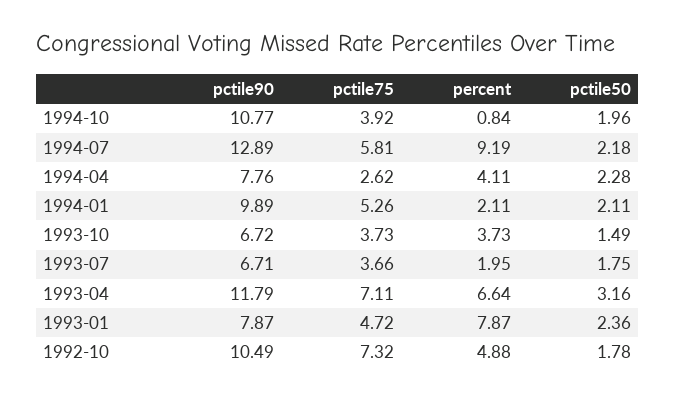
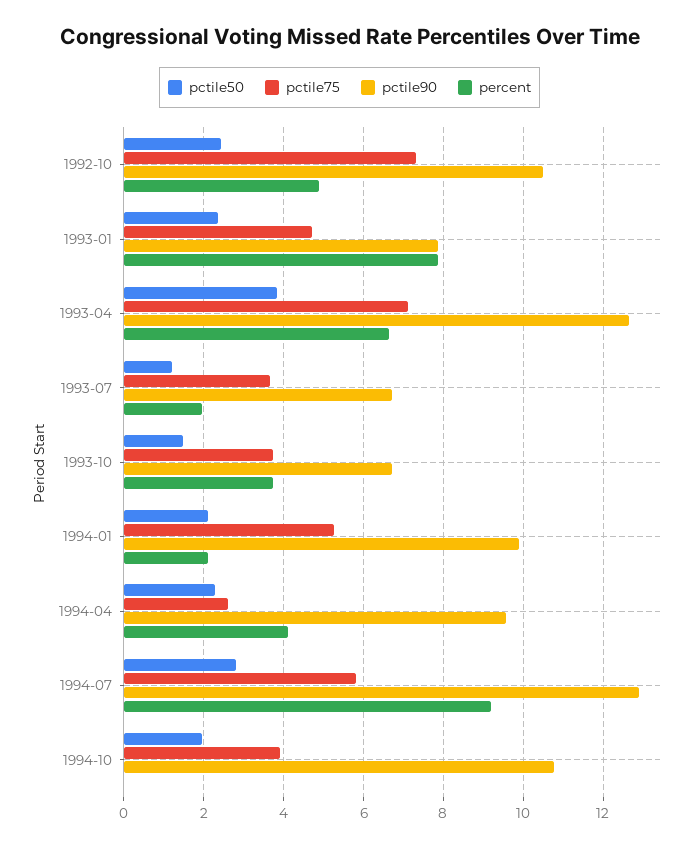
  {
    "pctile90": {
      "1994-10": 10.77,
      "1994-07": 12.89,
-     "1994-04": 7.76,
+     "1994-04": 9.6,
      "1994-01": 9.89,
      "1993-10": 6.72,
      "1993-07": 6.71,
-     "1993-04": 11.79,
+     "1993-04": 12.6,
      "1993-01": 7.87,
      "1992-10": 10.49
    },
    "pctile75": {
      "1994-10": 3.92,
      "1994-07": 5.81,
      "1994-04": 2.62,
      "1994-01": 5.26,
      "1993-10": 3.73,
      "1993-07": 3.66,
      "1993-04": 7.11,
      "1993-01": 4.72,
      "1992-10": 7.32
    },
    "percent": {
-     "1994-10": 0.84,
+     "1994-10": 0,
      "1994-07": 9.19,
      "1994-04": 4.11,
      "1994-01": 2.11,
      "1993-10": 3.73,
      "1993-07": 1.95,
      "1993-04": 6.64,
      "1993-01": 7.87,
      "1992-10": 4.88
    },
    "pctile50": {
      "1994-10": 1.96,
-     "1994-07": 2.18,
+     "1994-07": 2.8,
      "1994-04": 2.28,
      "1994-01": 2.11,
      "1993-10": 1.49,
-     "1993-07": 1.75,
+     "1993-07": 1.2,
-     "1993-04": 3.16,
+     "1993-04": 3.8,
      "1993-01": 2.36,
-     "1992-10": 1.78
+     "1992-10": 2.4
    }
  }

